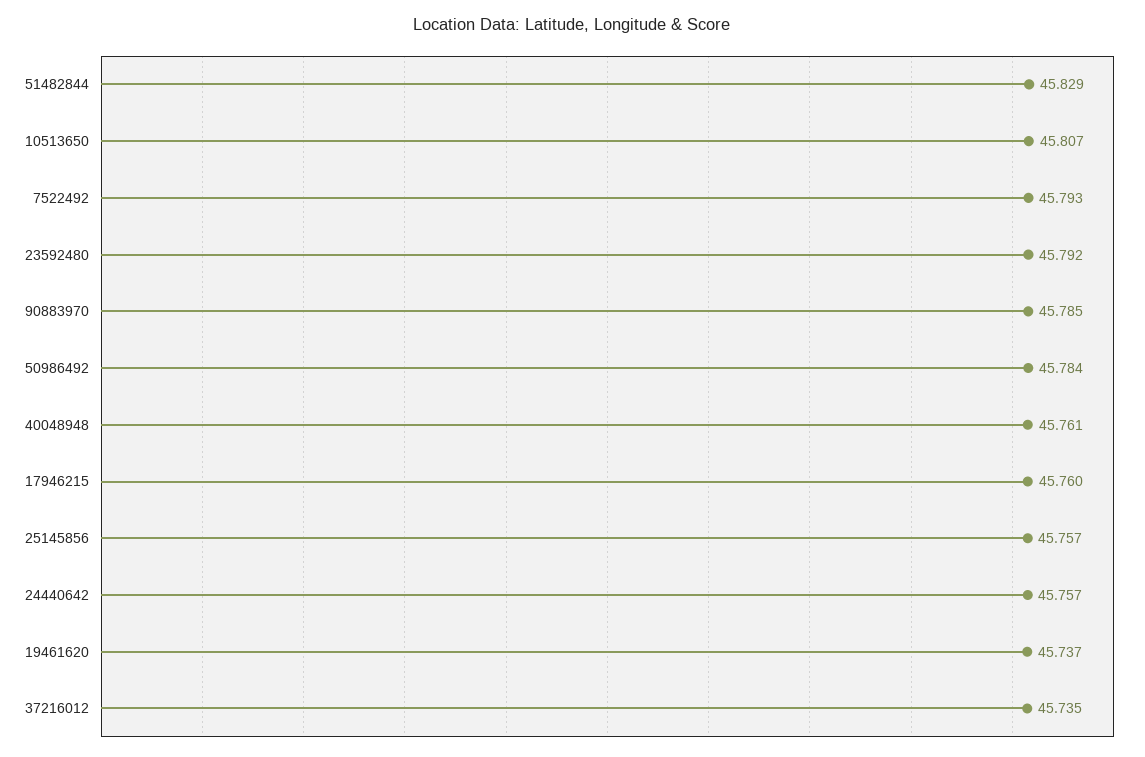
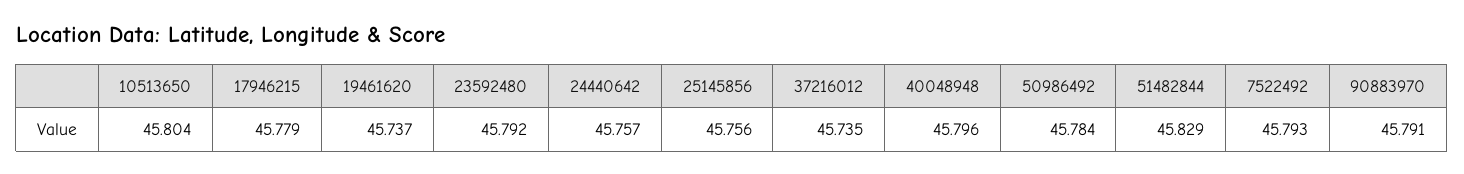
  {
    "51482844": 45.829,
-   "10513650": 45.807,
+   "10513650": 45.804,
    "7522492": 45.793,
    "23592480": 45.792,
-   "90883970": 45.785,
+   "90883970": 45.791,
    "50986492": 45.784,
-   "40048948": 45.761,
+   "40048948": 45.796,
-   "17946215": 45.76,
+   "17946215": 45.779,
-   "25145856": 45.757,
+   "25145856": 45.756,
    "24440642": 45.757,
    "19461620": 45.737,
    "37216012": 45.735
  }

